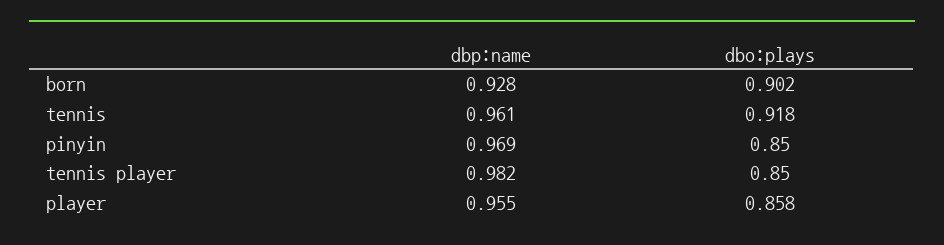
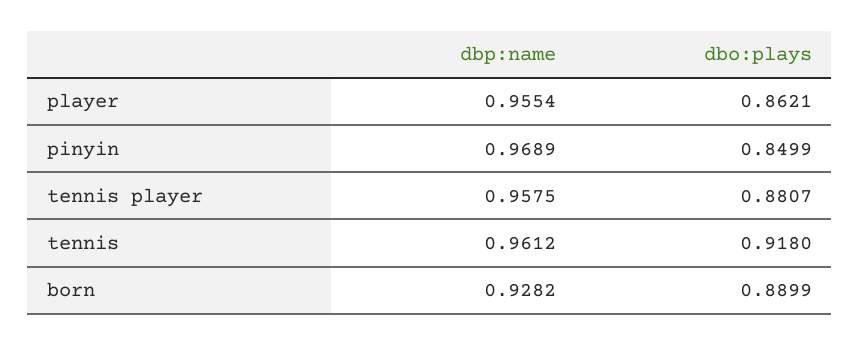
  {
    "dbp:name": {
      "born": 0.9282,
      "tennis": 0.9612,
      "pinyin": 0.9689,
-     "tennis player": 0.982,
+     "tennis player": 0.9575,
      "player": 0.9554
    },
    "dbo:plays": {
-     "born": 0.902,
+     "born": 0.8899,
      "tennis": 0.918,
      "pinyin": 0.8499,
-     "tennis player": 0.85,
+     "tennis player": 0.8807,
-     "player": 0.858
+     "player": 0.8621
    }
  }

